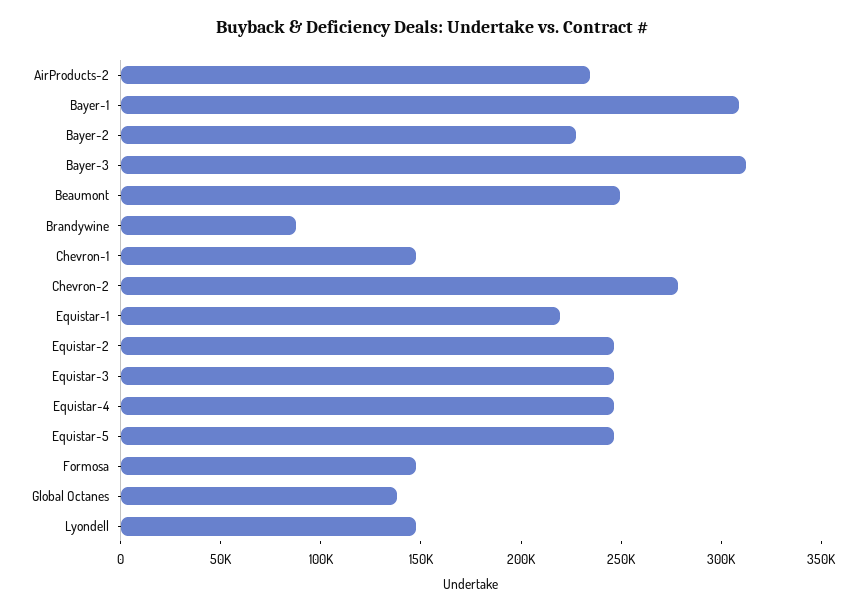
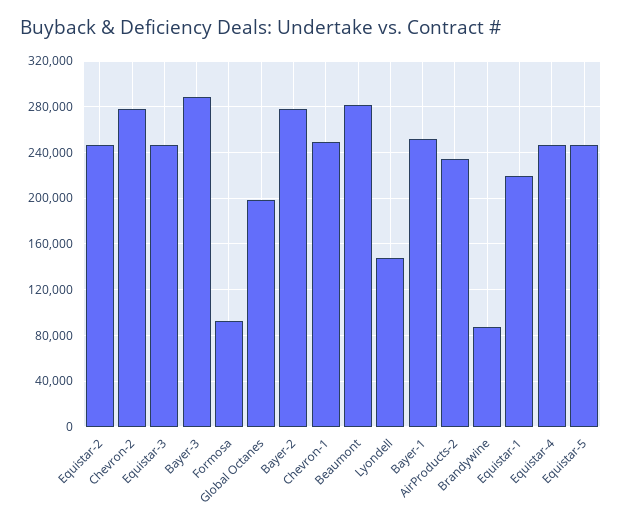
  {
    "AirProducts-2": 230000,
-   "Bayer-1": 310000,
+   "Bayer-1": 250000,
-   "Bayer-2": 230000,
+   "Bayer-2": 280000,
-   "Bayer-3": 310000,
+   "Bayer-3": 290000,
-   "Beaumont": 250000,
+   "Beaumont": 280000,
    "Brandywine": 90000,
-   "Chevron-1": 150000,
+   "Chevron-1": 250000,
    "Chevron-2": 280000,
    "Equistar-1": 220000,
    "Equistar-2": 250000,
    "Equistar-3": 250000,
    "Equistar-4": 250000,
    "Equistar-5": 250000,
-   "Formosa": 150000,
+   "Formosa": 90000,
-   "Global Octanes": 140000,
+   "Global Octanes": 200000,
    "Lyondell": 150000
  }

